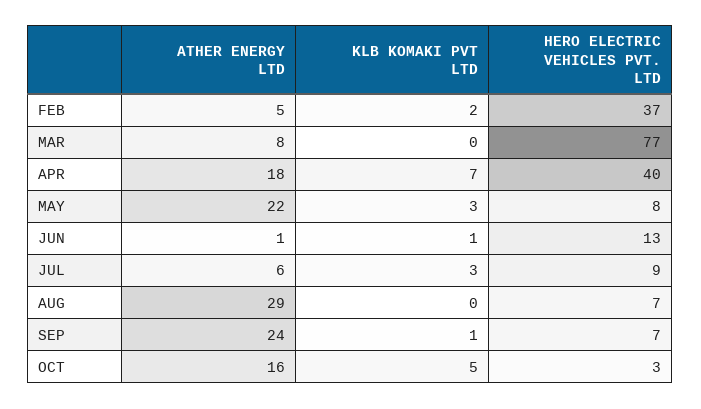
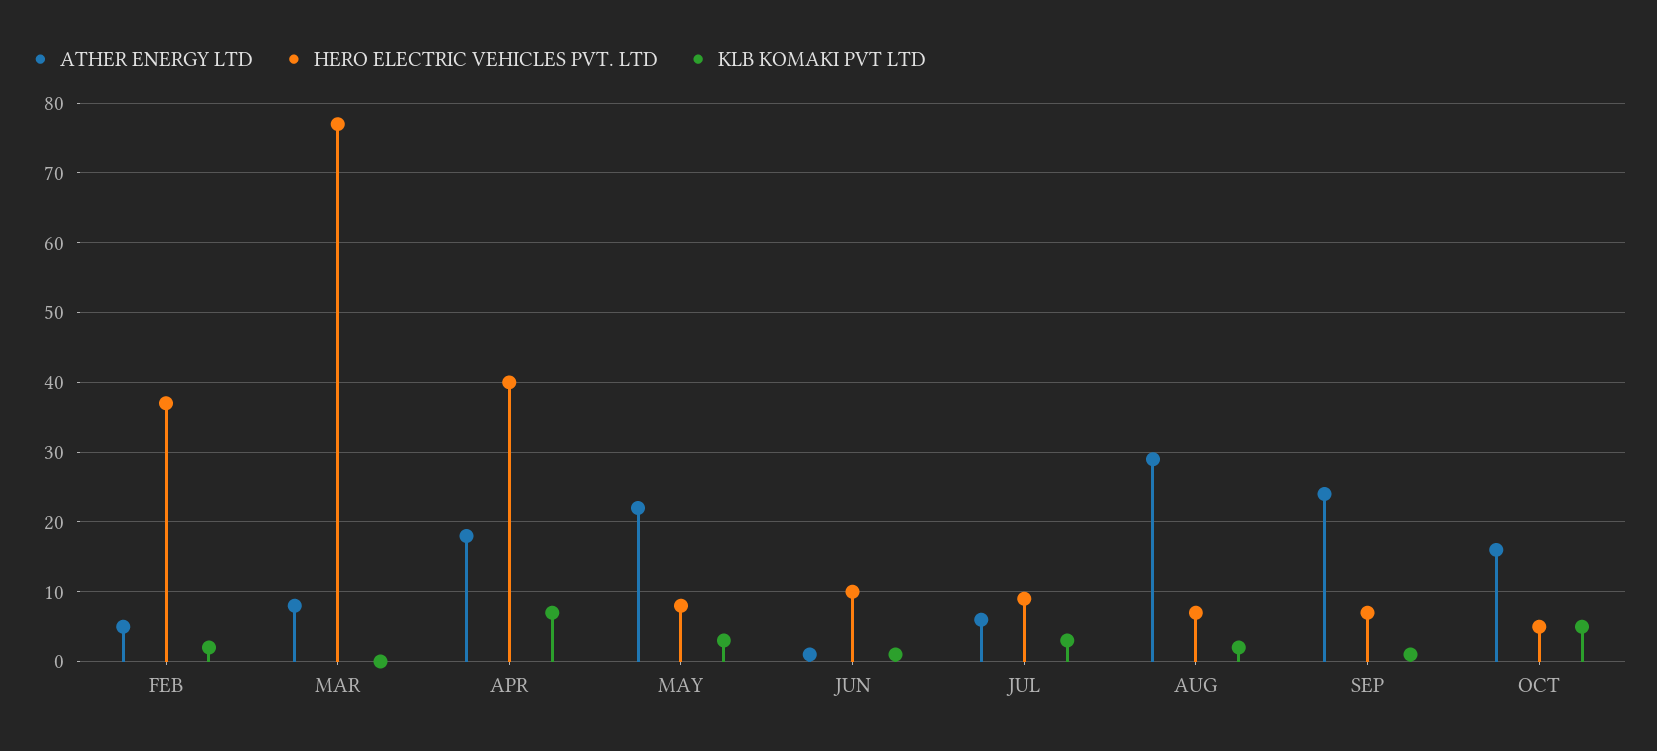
  {
    "ATHER ENERGY LTD": {
      "FEB": 5,
      "MAR": 8,
      "APR": 18,
      "MAY": 22,
      "JUN": 1,
      "JUL": 6,
      "AUG": 29,
      "SEP": 24,
      "OCT": 16
    },
    "KLB KOMAKI PVT LTD": {
      "FEB": 2,
      "MAR": 0,
      "APR": 7,
      "MAY": 3,
      "JUN": 1,
      "JUL": 3,
-     "AUG": 0,
+     "AUG": 2,
      "SEP": 1,
      "OCT": 5
    },
    "HERO ELECTRIC VEHICLES PVT. LTD": {
      "FEB": 37,
      "MAR": 77,
      "APR": 40,
      "MAY": 8,
-     "JUN": 13,
+     "JUN": 10,
      "JUL": 9,
      "AUG": 7,
      "SEP": 7,
-     "OCT": 3
+     "OCT": 5
    }
  }

